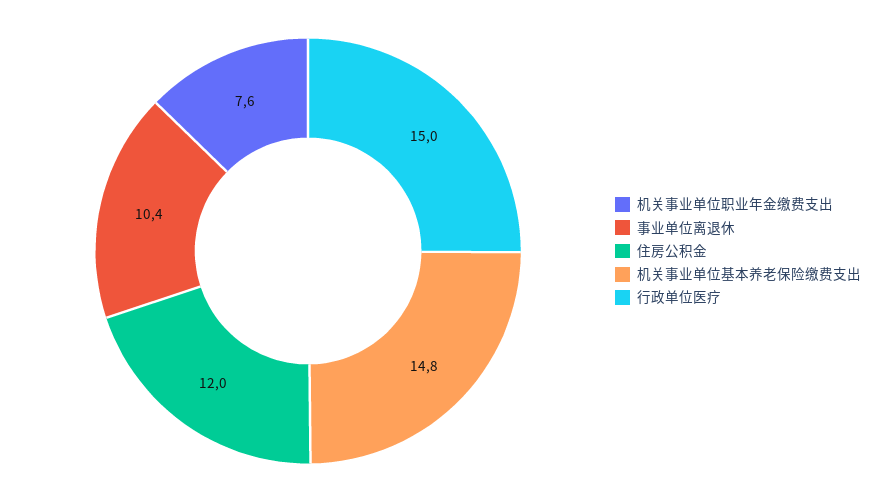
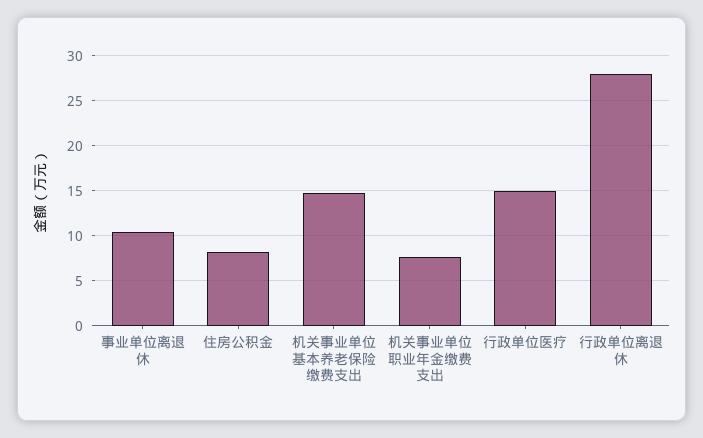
  {
    "机关事业单位职业年金缴费支出": 7.6,
    "事业单位离退休": 10.4,
-   "住房公积金": 12,
+   "住房公积金": 8,
    "机关事业单位基本养老保险缴费支出": 14.8,
-   "行政单位医疗": 15
+   "行政单位医疗": 15,
+   "行政单位离退休": 28
  }

